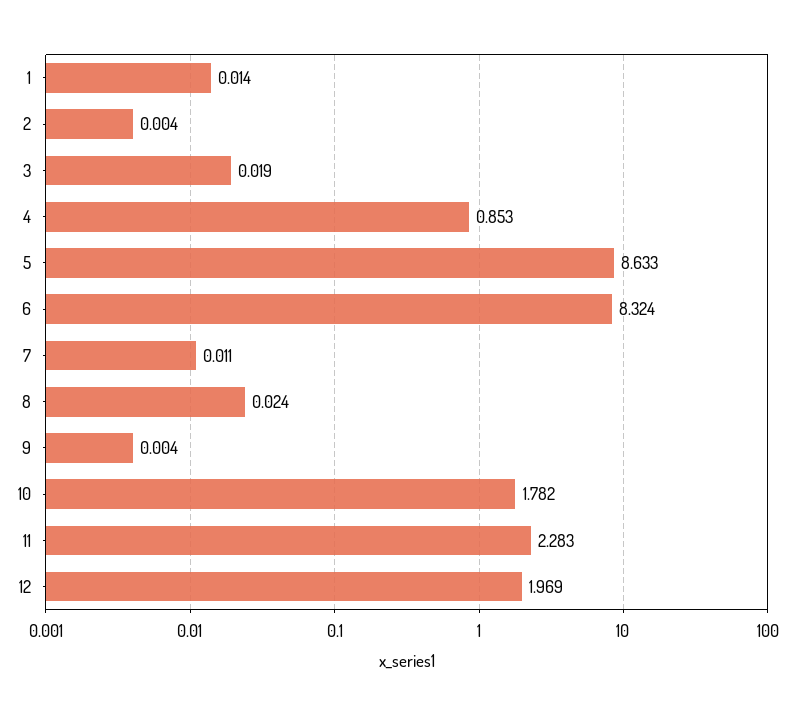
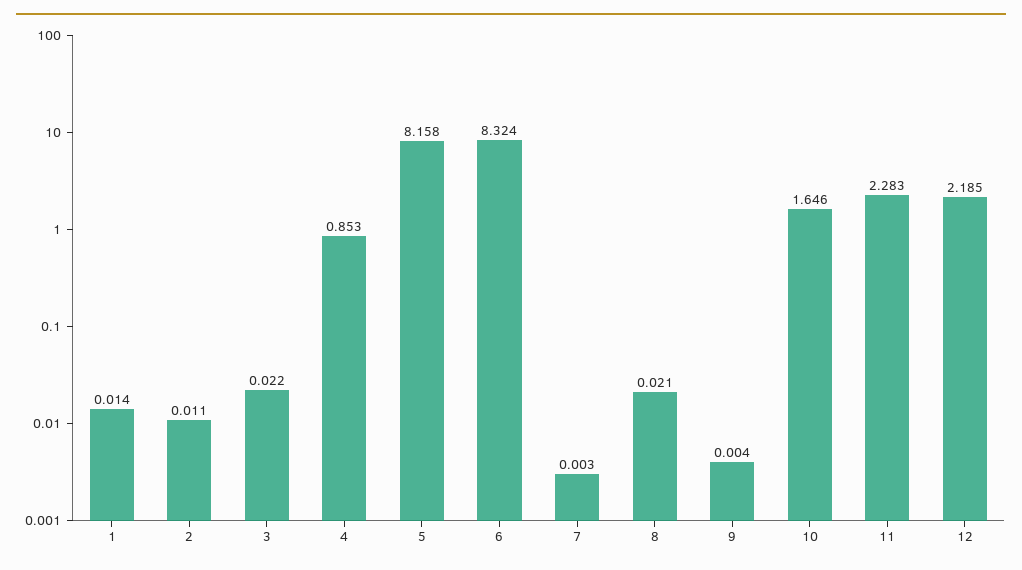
  {
    "1": 0.014,
-   "2": 0.004,
+   "2": 0.011,
-   "3": 0.019,
+   "3": 0.022,
    "4": 0.853,
-   "5": 8.633,
+   "5": 8.158,
    "6": 8.324,
-   "7": 0.011,
+   "7": 0.003,
-   "8": 0.024,
+   "8": 0.021,
    "9": 0.004,
-   "10": 1.782,
+   "10": 1.646,
    "11": 2.283,
-   "12": 1.969
+   "12": 2.185
  }

